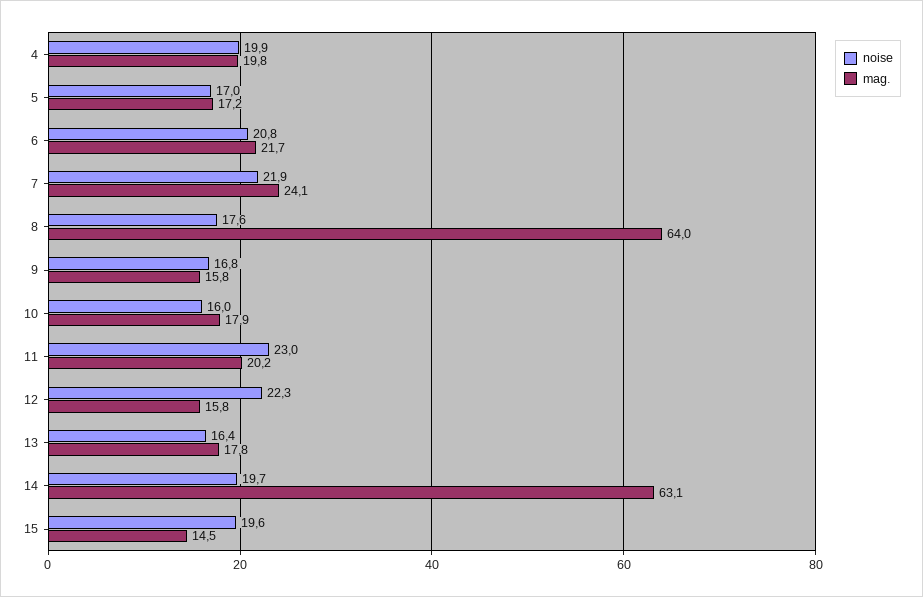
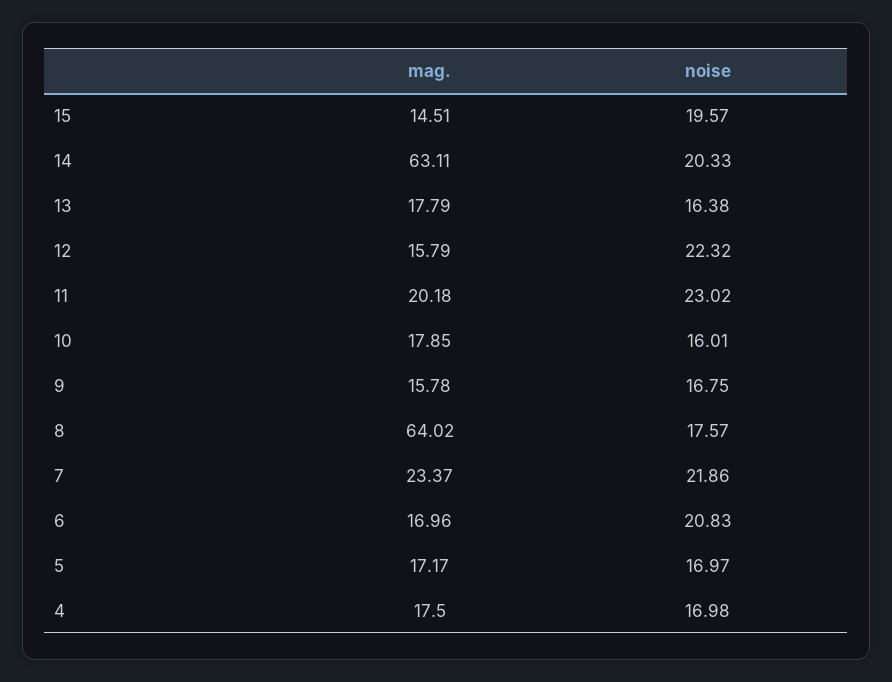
  {
    "noise": {
-     "4": 19.9,
+     "4": 16.98,
      "5": 16.97,
      "6": 20.83,
      "7": 21.86,
      "8": 17.57,
      "9": 16.75,
      "10": 16.01,
      "11": 23.02,
      "12": 22.32,
      "13": 16.38,
-     "14": 19.7,
+     "14": 20.33,
      "15": 19.57
    },
    "mag.": {
-     "4": 19.8,
+     "4": 17.5,
      "5": 17.17,
-     "6": 21.7,
+     "6": 16.96,
-     "7": 24.1,
+     "7": 23.37,
      "8": 64.02,
      "9": 15.78,
      "10": 17.85,
      "11": 20.18,
      "12": 15.79,
      "13": 17.79,
      "14": 63.11,
      "15": 14.51
    }
  }

